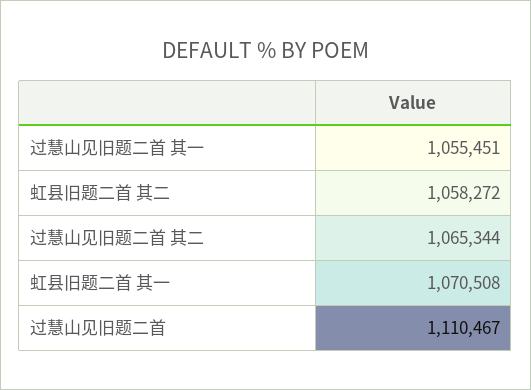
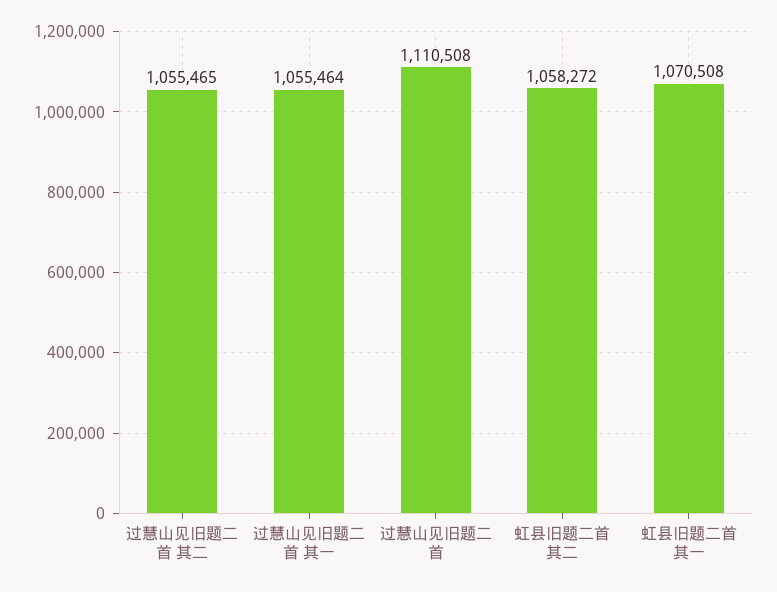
  {
-   "过慧山见旧题二首 其一": 1055451,
+   "过慧山见旧题二首 其一": 1055464,
    "虹县旧题二首 其二": 1058272,
-   "过慧山见旧题二首 其二": 1065344,
+   "过慧山见旧题二首 其二": 1055465,
    "虹县旧题二首 其一": 1070508,
-   "过慧山见旧题二首": 1110467
+   "过慧山见旧题二首": 1110508
  }

